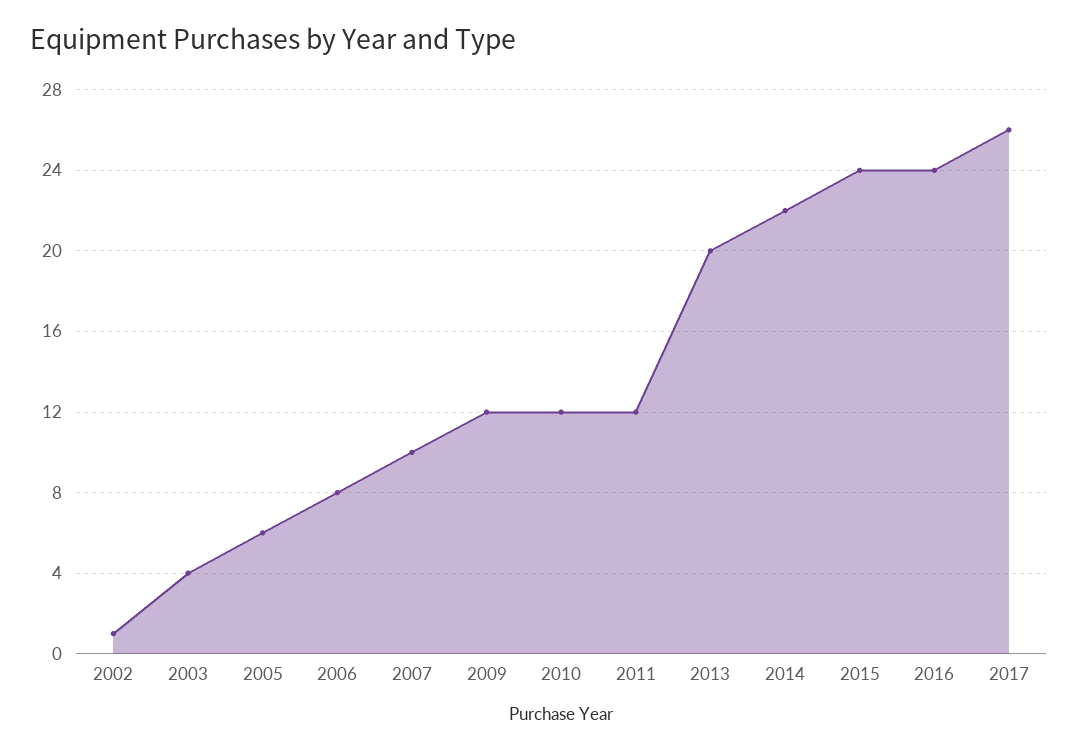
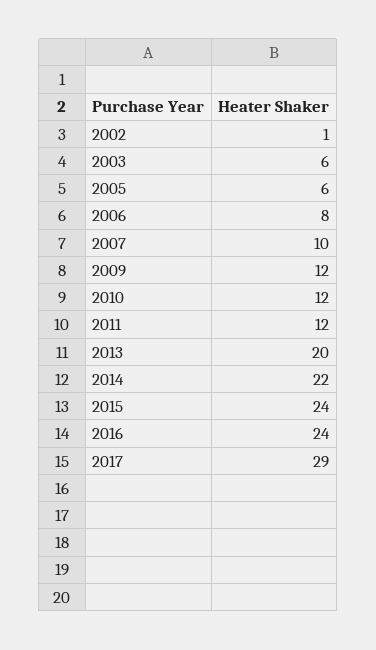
  {
    "2002": 1,
-   "2003": 4,
+   "2003": 6,
    "2005": 6,
    "2006": 8,
    "2007": 10,
    "2009": 12,
    "2010": 12,
    "2011": 12,
    "2013": 20,
    "2014": 22,
    "2015": 24,
    "2016": 24,
-   "2017": 26
+   "2017": 29
  }

